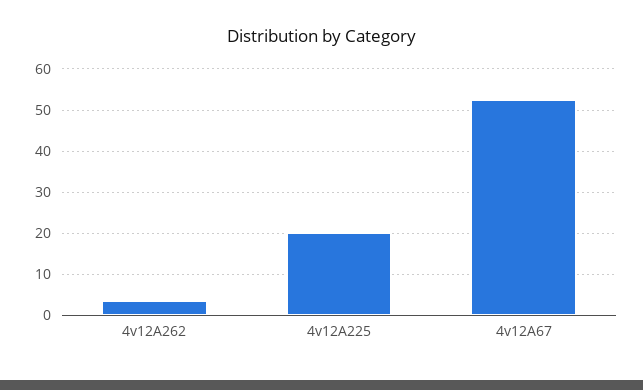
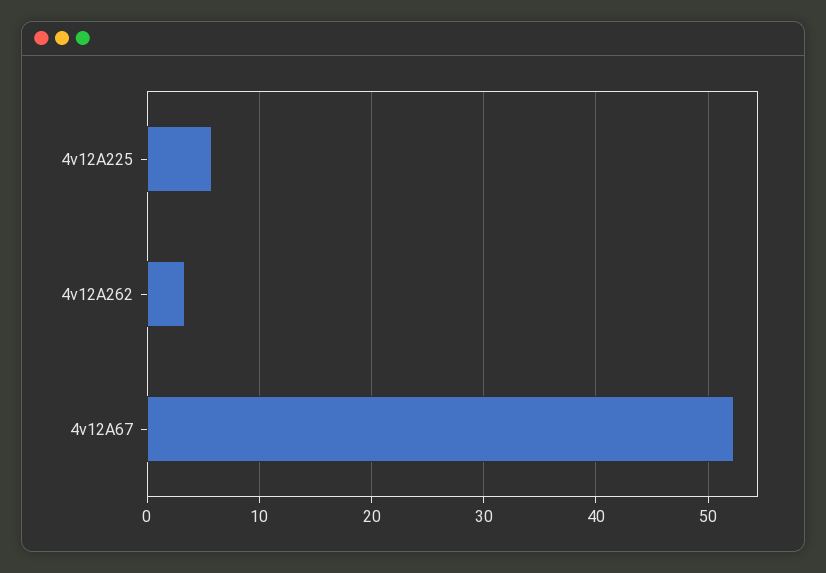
  {
    "4v12A262": 3,
-   "4v12A225": 20,
+   "4v12A225": 6,
    "4v12A67": 52
  }

